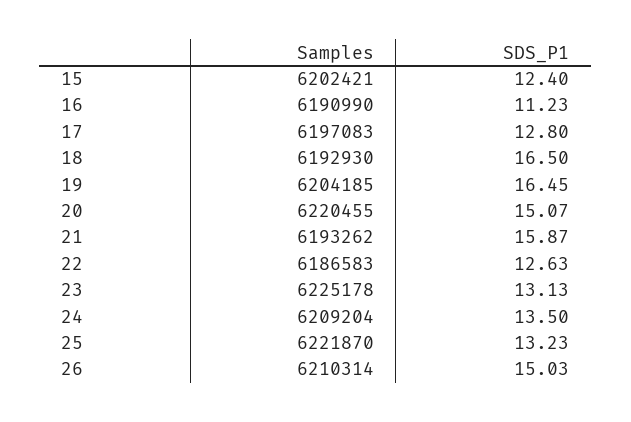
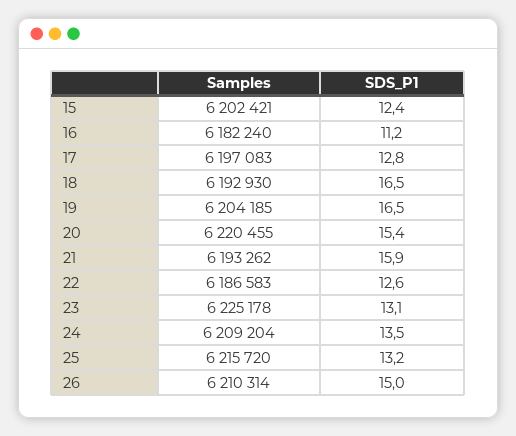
  {
    "Samples": {
      "15": 6202421,
-     "16": 6190990,
+     "16": 6182240,
      "17": 6197083,
      "18": 6192930,
      "19": 6204185,
      "20": 6220455,
      "21": 6193262,
      "22": 6186583,
      "23": 6225178,
      "24": 6209204,
-     "25": 6221870,
+     "25": 6215720,
      "26": 6210314
    },
    "SDS_P1": {
      "15": 12.4,
      "16": 11.23,
      "17": 12.8,
      "18": 16.5,
      "19": 16.45,
-     "20": 15.07,
+     "20": 15.4,
      "21": 15.87,
      "22": 12.63,
      "23": 13.13,
      "24": 13.5,
      "25": 13.23,
      "26": 15.03
    }
  }

